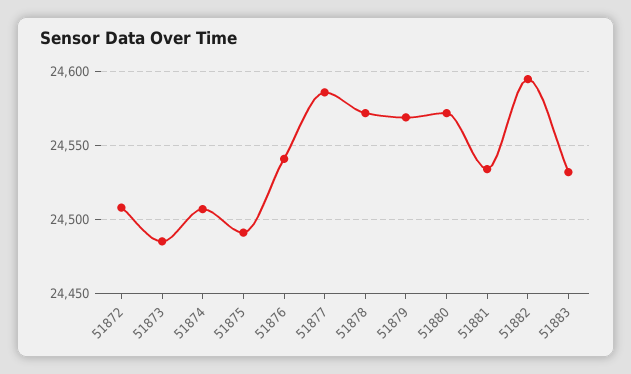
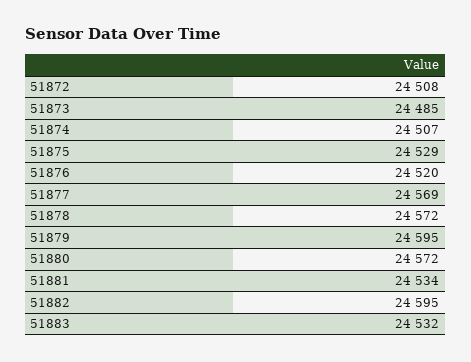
  {
    "51872": 24508,
    "51873": 24485,
    "51874": 24507,
-   "51875": 24490,
+   "51875": 24529,
-   "51876": 24540,
+   "51876": 24520,
-   "51877": 24585,
+   "51877": 24569,
    "51878": 24572,
-   "51879": 24570,
+   "51879": 24595,
    "51880": 24572,
    "51881": 24534,
    "51882": 24595,
    "51883": 24532
  }

